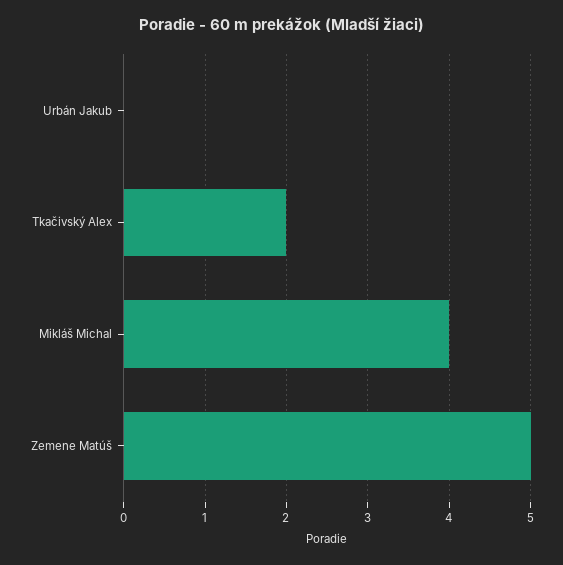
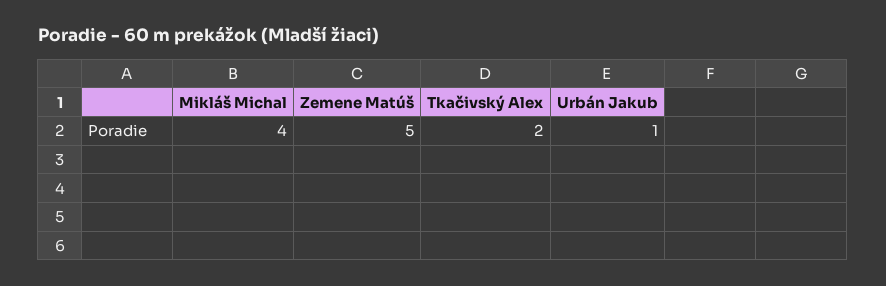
  {
-   "Urbán Jakub": 0,
+   "Urbán Jakub": 1,
    "Tkačivský Alex": 2,
    "Mikláš Michal": 4,
    "Zemene Matúš": 5
  }

